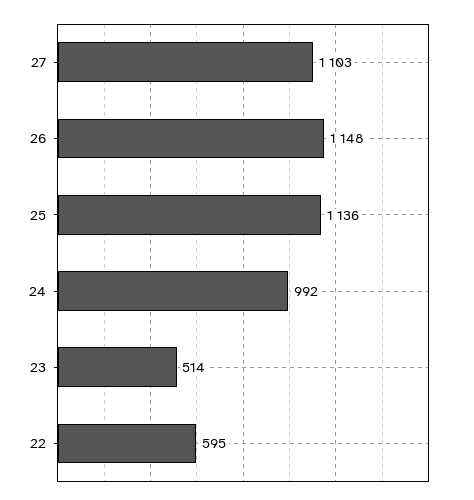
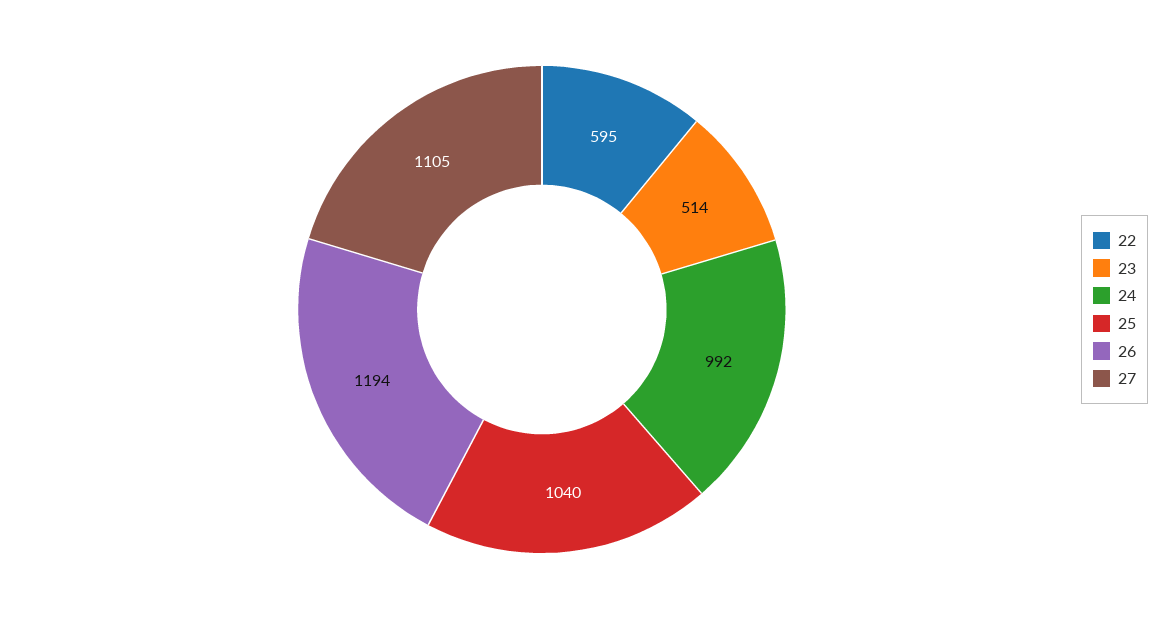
  {
-   "27": 1103,
+   "27": 1105,
-   "26": 1148,
+   "26": 1194,
-   "25": 1136,
+   "25": 1040,
    "24": 992,
    "23": 514,
    "22": 595
  }

